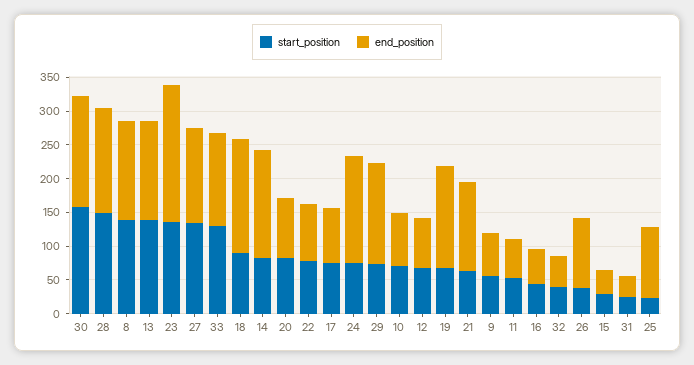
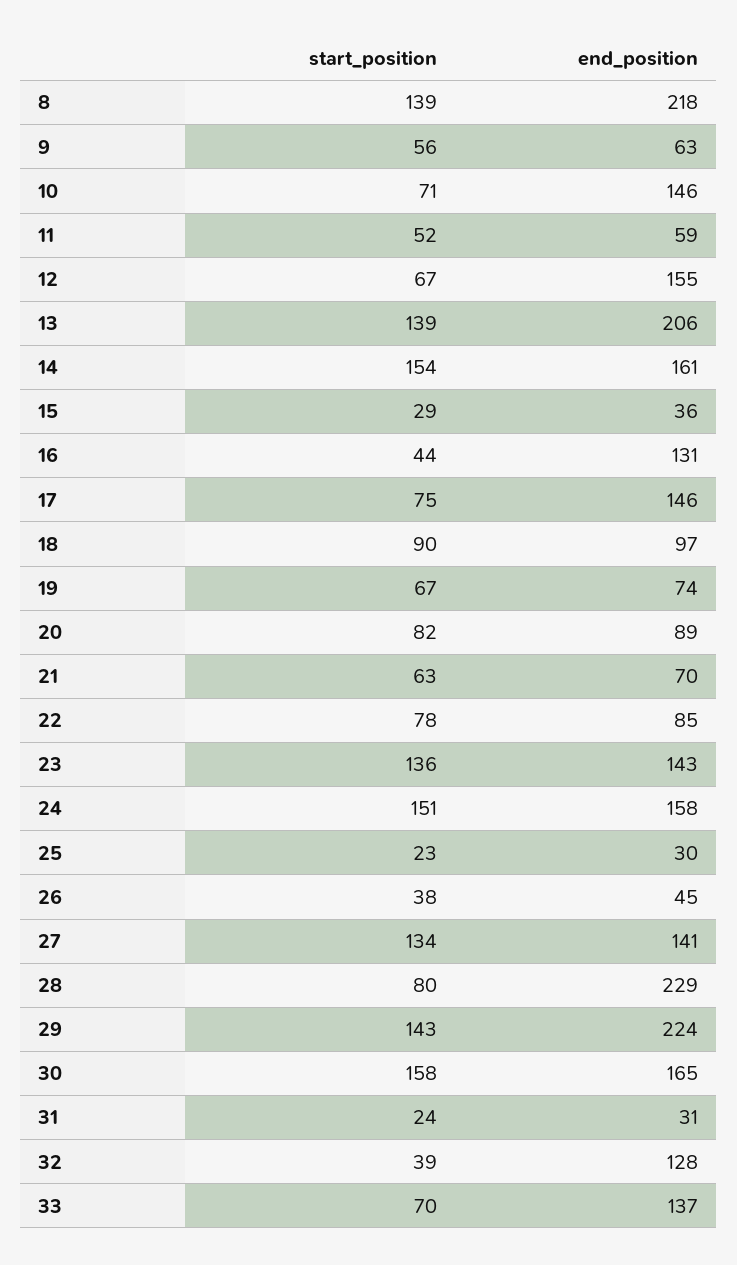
  {
    "start_position": {
      "30": 158,
-     "28": 150,
+     "28": 80,
      "8": 139,
      "13": 139,
      "23": 136,
      "27": 134,
-     "33": 125,
+     "33": 70,
      "18": 90,
-     "14": 75,
+     "14": 154,
      "20": 82,
      "22": 78,
      "17": 75,
-     "24": 75,
+     "24": 151,
-     "29": 75,
+     "29": 143,
      "10": 71,
      "12": 67,
      "19": 67,
      "21": 63,
      "9": 56,
      "11": 52,
      "16": 44,
      "32": 39,
      "26": 38,
      "15": 29,
      "31": 24,
      "25": 23
    },
    "end_position": {
      "30": 165,
-     "28": 150,
+     "28": 229,
-     "8": 150,
+     "8": 218,
-     "13": 150,
+     "13": 206,
-     "23": 200,
+     "23": 143,
      "27": 141,
      "33": 137,
-     "18": 175,
+     "18": 97,
      "14": 161,
      "20": 89,
      "22": 85,
-     "17": 75,
+     "17": 146,
      "24": 158,
-     "29": 150,
+     "29": 224,
-     "10": 75,
+     "10": 146,
-     "12": 75,
+     "12": 155,
-     "19": 150,
+     "19": 74,
-     "21": 125,
+     "21": 70,
      "9": 63,
      "11": 59,
-     "16": 50,
+     "16": 131,
-     "32": 50,
+     "32": 128,
-     "26": 100,
+     "26": 45,
      "15": 36,
      "31": 31,
-     "25": 100
+     "25": 30
    }
  }

